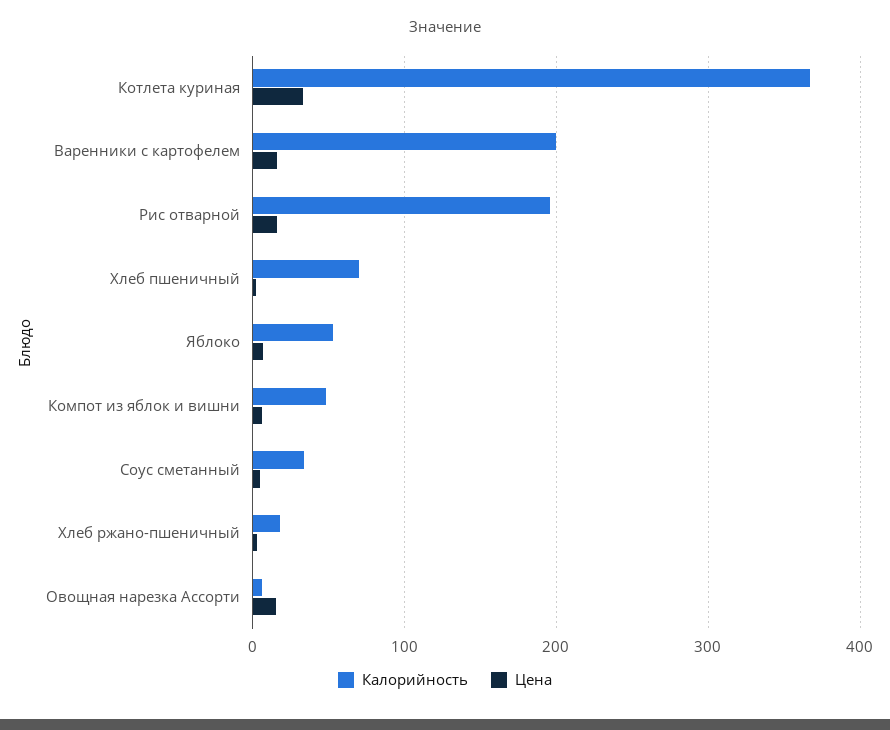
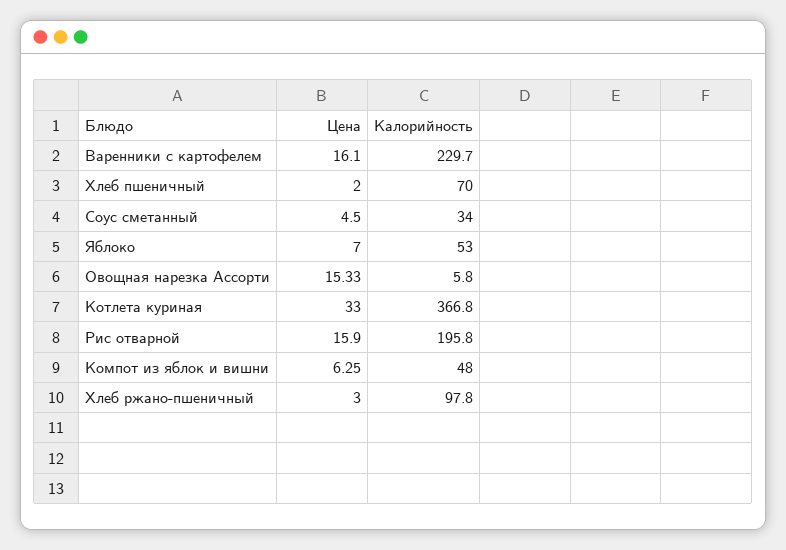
  {
    "Калорийность": {
      "Котлета куриная": 366.8,
-     "Варенники с картофелем": 200,
+     "Варенники с картофелем": 229.7,
      "Рис отварной": 195.8,
      "Хлеб пшеничный": 70,
      "Яблоко": 53,
      "Компот из яблок и вишни": 48,
      "Соус сметанный": 34,
-     "Хлеб ржано-пшеничный": 20,
+     "Хлеб ржано-пшеничный": 97.8,
      "Овощная нарезка Ассорти": 5.8
    },
    "Цена": {
      "Котлета куриная": 33,
      "Варенники с картофелем": 16.1,
      "Рис отварной": 15.9,
      "Хлеб пшеничный": 2,
      "Яблоко": 7,
      "Компот из яблок и вишни": 6.25,
      "Соус сметанный": 4.5,
      "Хлеб ржано-пшеничный": 3,
      "Овощная нарезка Ассорти": 15.33
    }
  }

